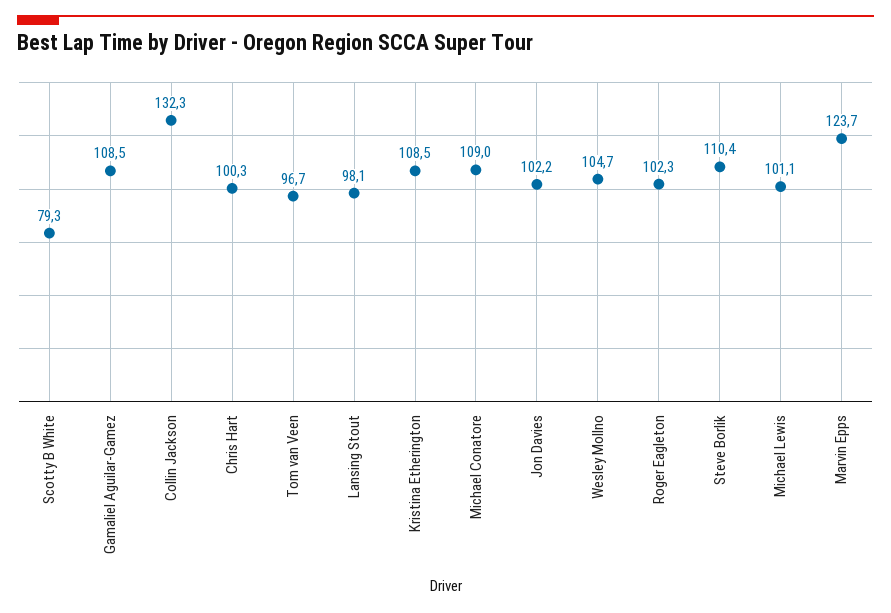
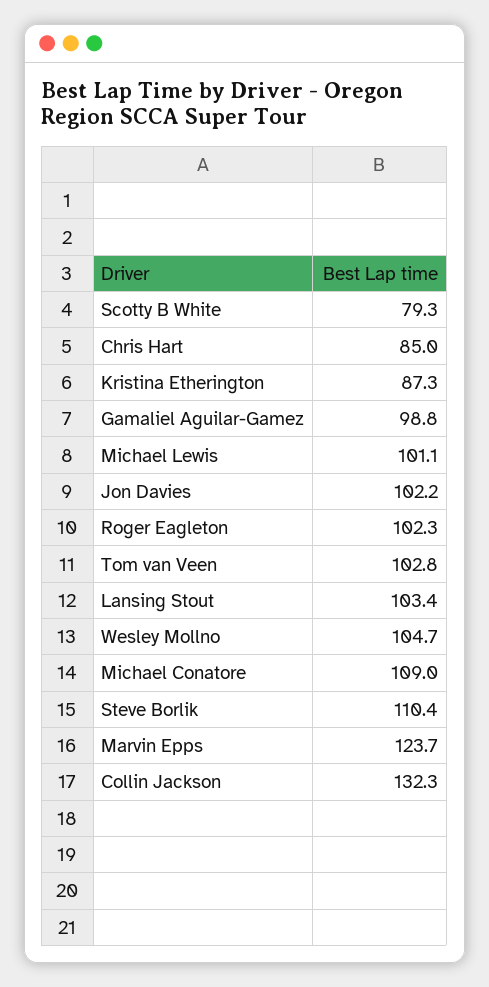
  {
    "Scotty B White": 79.3,
-   "Gamaliel Aguilar-Gamez": 108.5,
+   "Gamaliel Aguilar-Gamez": 98.8,
    "Collin Jackson": 132.3,
-   "Chris Hart": 100.3,
+   "Chris Hart": 85,
-   "Tom van Veen": 96.7,
+   "Tom van Veen": 102.8,
-   "Lansing Stout": 98.1,
+   "Lansing Stout": 103.4,
-   "Kristina Etherington": 108.5,
+   "Kristina Etherington": 87.3,
    "Michael Conatore": 109,
    "Jon Davies": 102.2,
    "Wesley Mollno": 104.7,
    "Roger Eagleton": 102.3,
    "Steve Borlik": 110.4,
    "Michael Lewis": 101.1,
    "Marvin Epps": 123.7
  }

